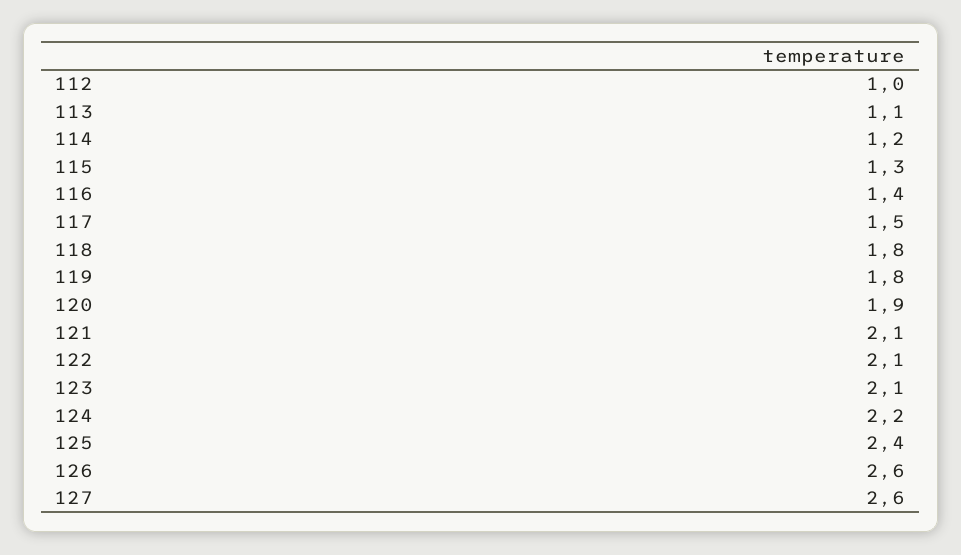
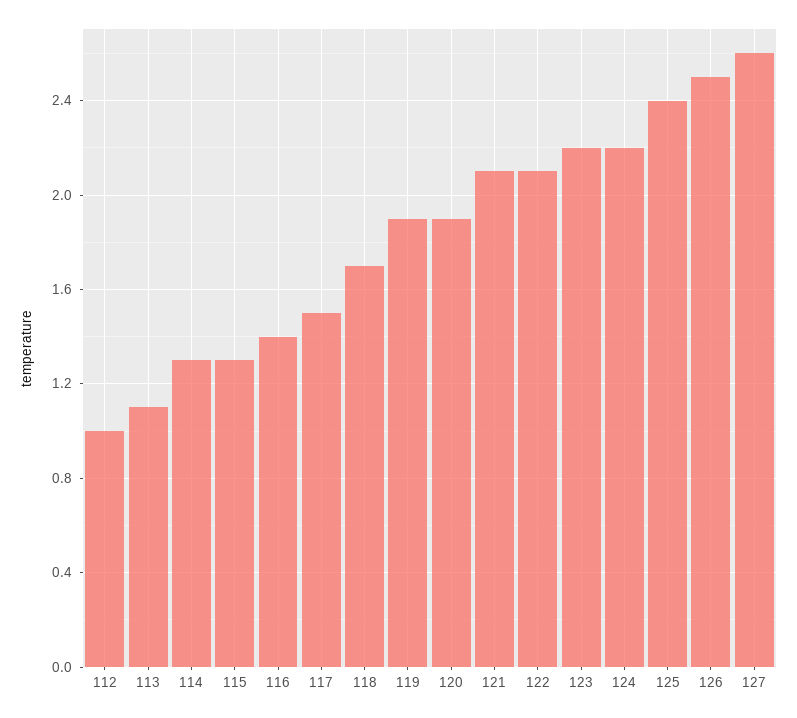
  {
    "112": 1,
    "113": 1.1,
-   "114": 1.2,
+   "114": 1.3,
    "115": 1.3,
    "116": 1.4,
    "117": 1.5,
-   "118": 1.8,
+   "118": 1.7,
-   "119": 1.8,
+   "119": 1.9,
    "120": 1.9,
    "121": 2.1,
    "122": 2.1,
-   "123": 2.1,
+   "123": 2.2,
    "124": 2.2,
    "125": 2.4,
-   "126": 2.6,
+   "126": 2.5,
    "127": 2.6
  }

